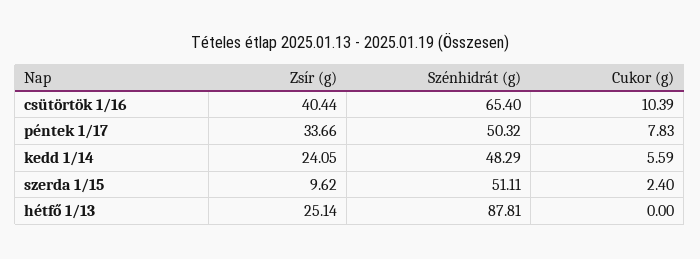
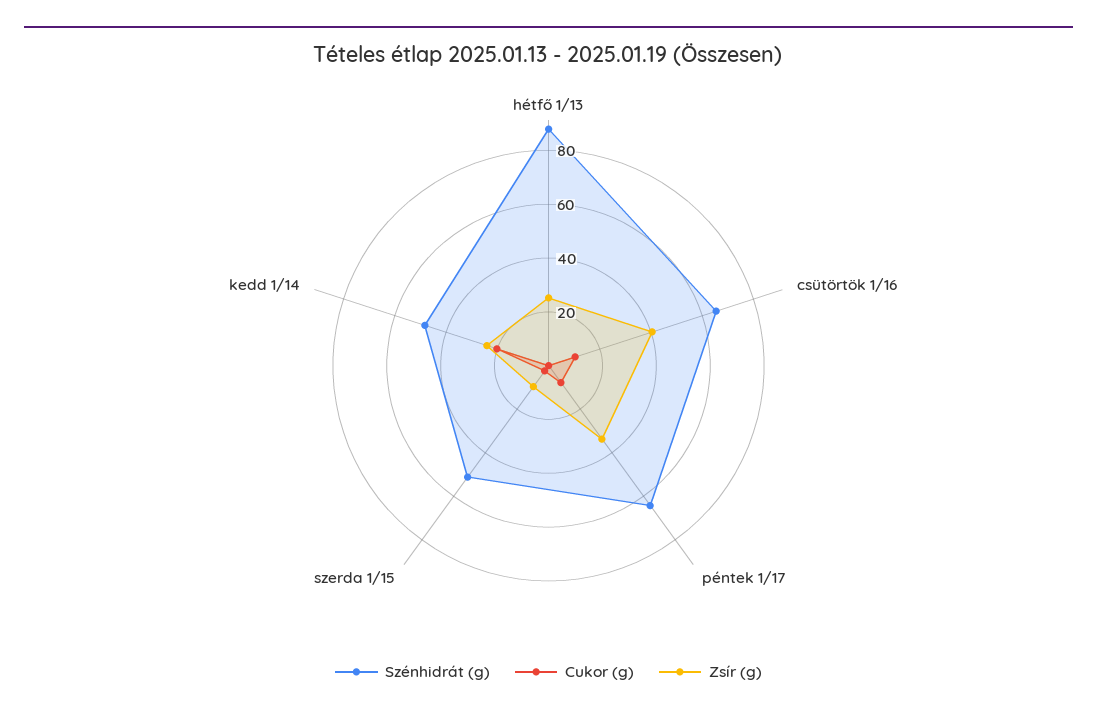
  {
    "Zsír (g)": {
      "csütörtök 1/16": 40.44,
      "péntek 1/17": 33.66,
      "kedd 1/14": 24.05,
      "szerda 1/15": 9.62,
      "hétfő 1/13": 25.14
    },
    "Szénhidrát (g)": {
      "csütörtök 1/16": 65.4,
-     "péntek 1/17": 50.32,
+     "péntek 1/17": 65,
      "kedd 1/14": 48.29,
      "szerda 1/15": 51.11,
      "hétfő 1/13": 87.81
    },
    "Cukor (g)": {
      "csütörtök 1/16": 10.39,
      "péntek 1/17": 7.83,
-     "kedd 1/14": 5.59,
+     "kedd 1/14": 20,
      "szerda 1/15": 2.4,
      "hétfő 1/13": 0
    }
  }

